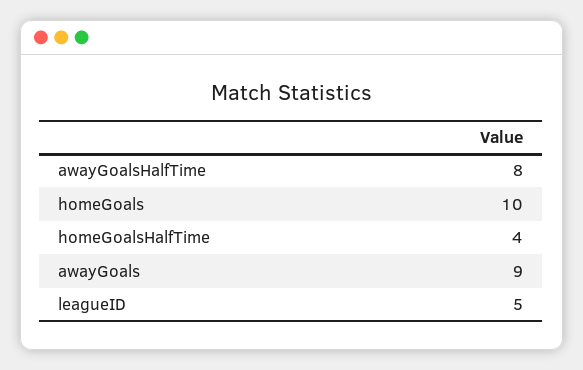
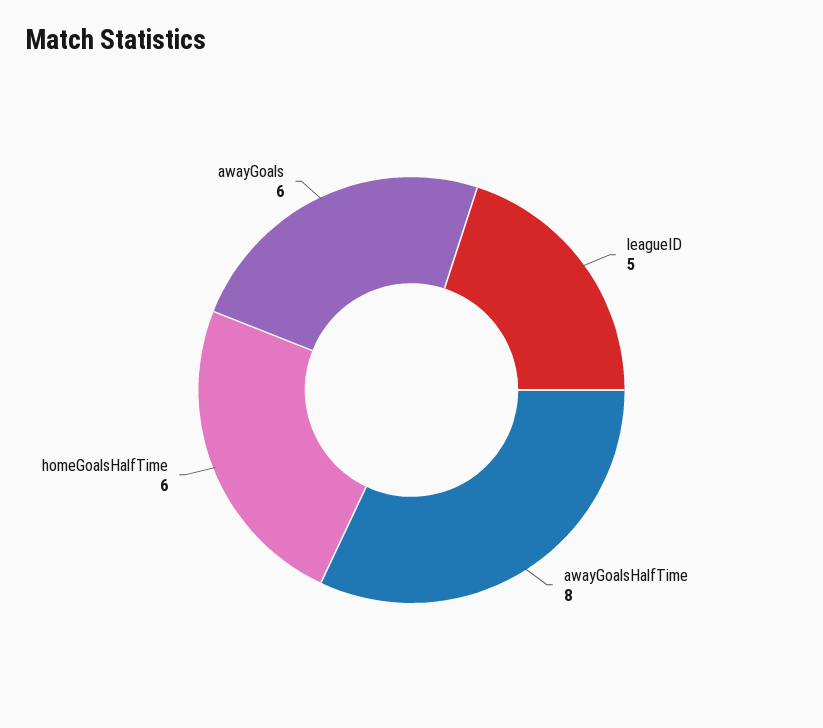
  {
    "awayGoalsHalfTime": 8,
-   "homeGoals": 10,
-   "homeGoalsHalfTime": 4,
+   "homeGoalsHalfTime": 6,
-   "awayGoals": 9,
+   "awayGoals": 6,
    "leagueID": 5
  }

